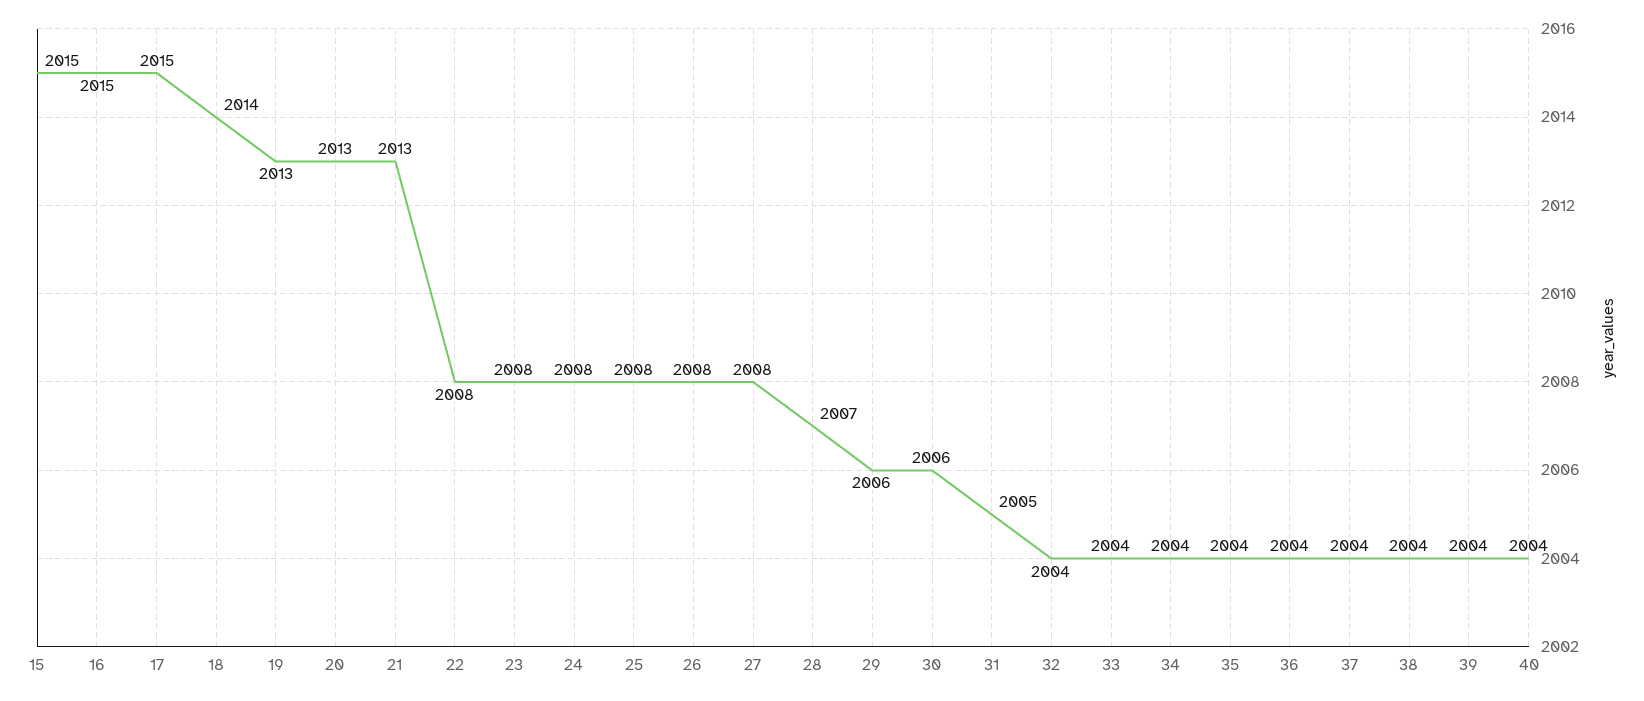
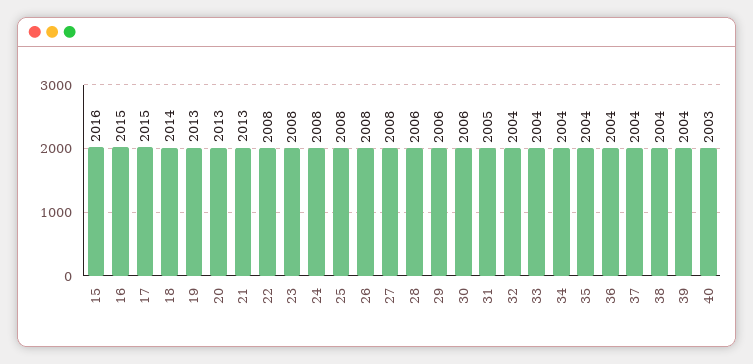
  {
-   "15": 2015,
+   "15": 2016,
    "16": 2015,
    "17": 2015,
    "18": 2014,
    "19": 2013,
    "20": 2013,
    "21": 2013,
    "22": 2008,
    "23": 2008,
    "24": 2008,
    "25": 2008,
    "26": 2008,
    "27": 2008,
-   "28": 2007,
+   "28": 2006,
    "29": 2006,
    "30": 2006,
    "31": 2005,
    "32": 2004,
    "33": 2004,
    "34": 2004,
    "35": 2004,
    "36": 2004,
    "37": 2004,
    "38": 2004,
    "39": 2004,
-   "40": 2004
+   "40": 2003
  }

